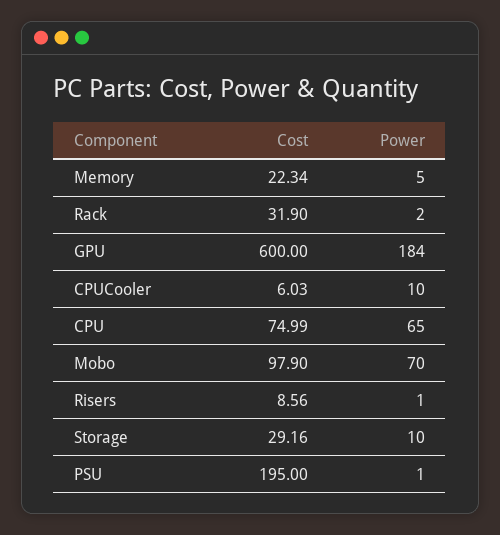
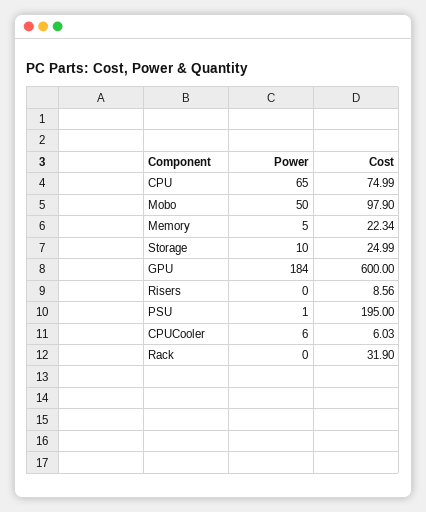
  {
    "Cost": {
      "Memory": 22.34,
      "Rack": 31.9,
      "GPU": 600,
      "CPUCooler": 6.03,
      "CPU": 74.99,
      "Mobo": 97.9,
      "Risers": 8.56,
-     "Storage": 29.16,
+     "Storage": 24.99,
      "PSU": 195
    },
    "Power": {
      "Memory": 5,
-     "Rack": 2,
+     "Rack": 0,
      "GPU": 184,
-     "CPUCooler": 10,
+     "CPUCooler": 6,
      "CPU": 65,
-     "Mobo": 70,
+     "Mobo": 50,
-     "Risers": 1,
+     "Risers": 0,
      "Storage": 10,
      "PSU": 1
    }
  }

